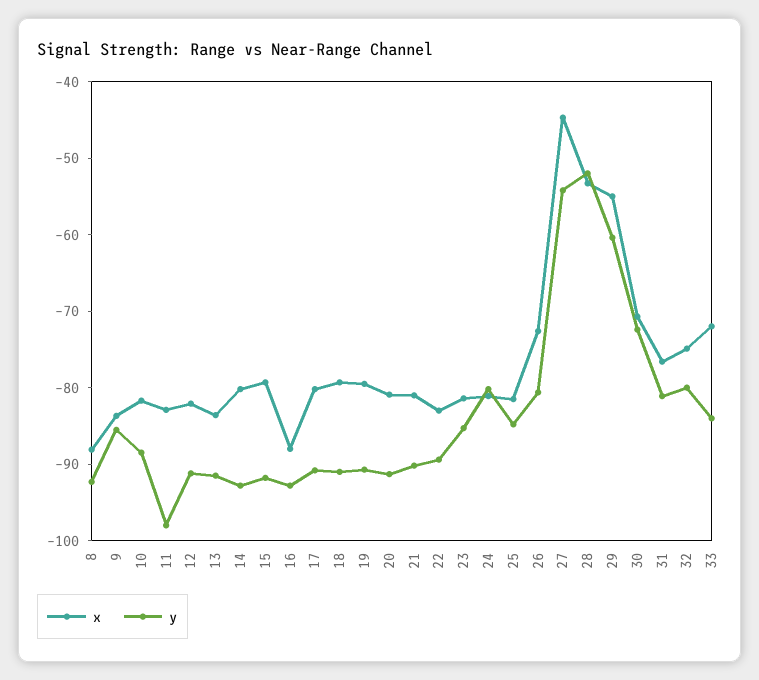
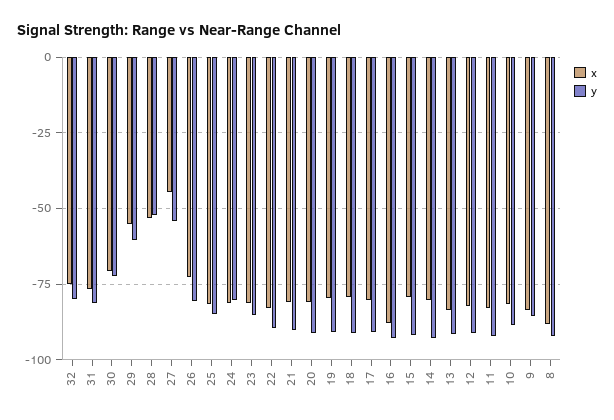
  {
    "x": {
      "8": -88,
      "9": -84,
      "10": -82,
      "11": -82,
      "12": -82,
      "13": -84,
      "14": -80,
      "15": -80,
      "16": -88,
      "17": -80,
      "18": -80,
      "19": -80,
      "20": -80,
      "21": -82,
      "22": -84,
      "23": -82,
      "24": -82,
      "25": -82,
      "26": -72,
      "27": -44,
      "28": -54,
      "29": -56,
      "30": -70,
      "31": -76,
-     "32": -74,
+     "32": -74
-     "33": -72
    },
    "y": {
      "8": -92,
      "9": -86,
      "10": -88,
-     "11": -98,
+     "11": -92.5,
      "12": -92,
      "13": -92,
      "14": -92,
      "15": -92,
      "16": -92,
      "17": -90,
      "18": -92,
      "19": -90,
      "20": -92,
      "21": -90,
      "22": -90,
      "23": -86,
      "24": -80,
      "25": -84,
      "26": -80,
      "27": -54,
      "28": -52,
      "29": -60,
      "30": -72,
      "31": -82,
-     "32": -80,
+     "32": -80
-     "33": -84
    }
  }

